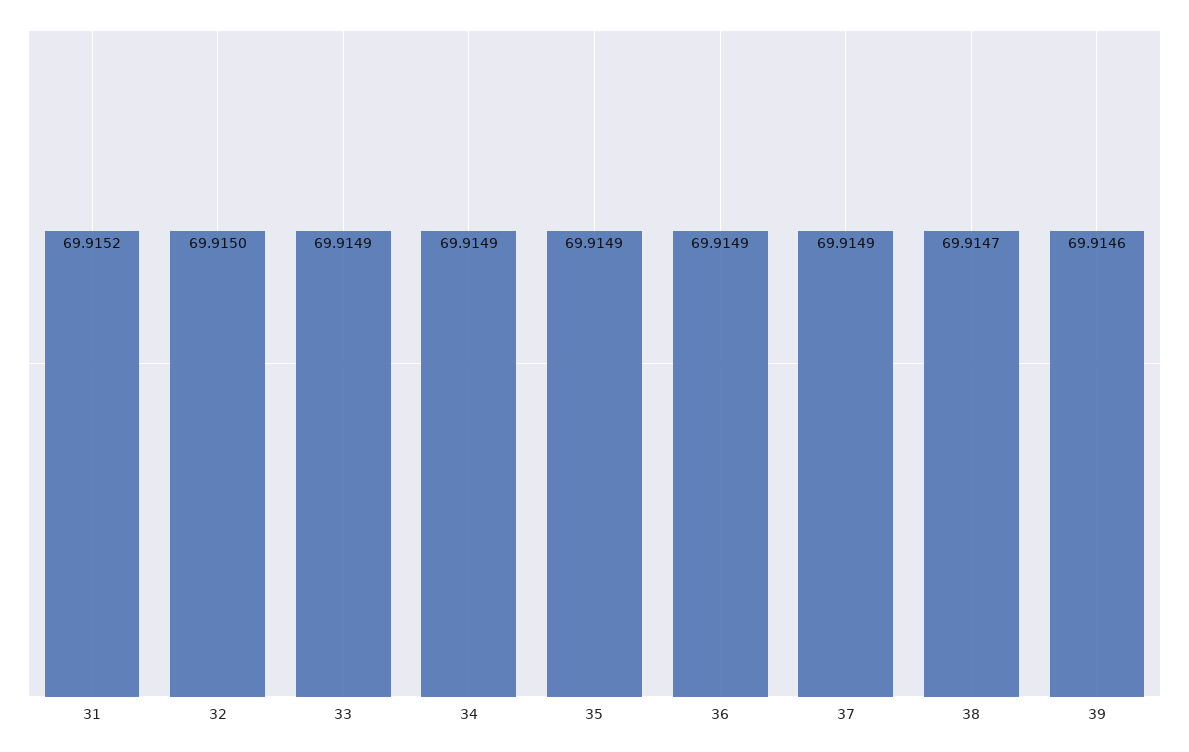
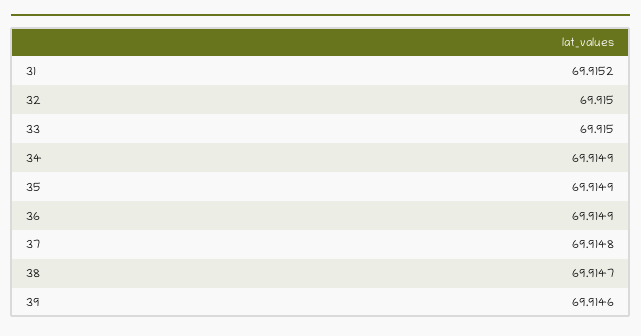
  {
    "31": 69.9152,
    "32": 69.915,
-   "33": 69.9149,
+   "33": 69.915,
    "34": 69.9149,
    "35": 69.9149,
    "36": 69.9149,
-   "37": 69.9149,
+   "37": 69.9148,
    "38": 69.9147,
    "39": 69.9146
  }

